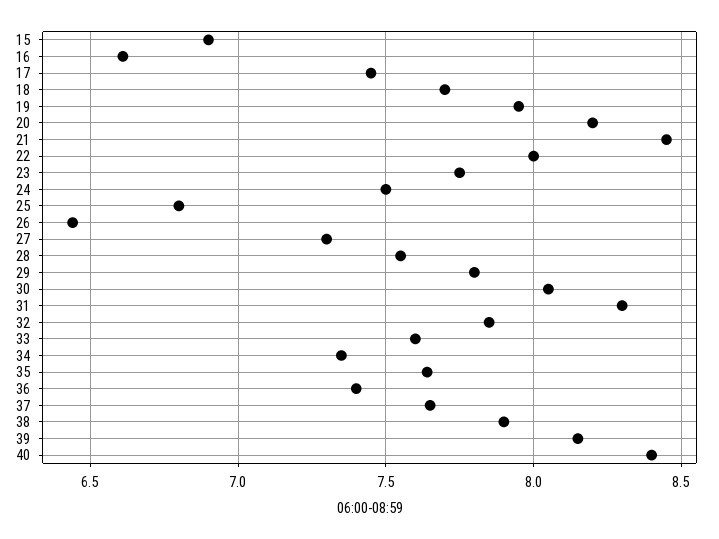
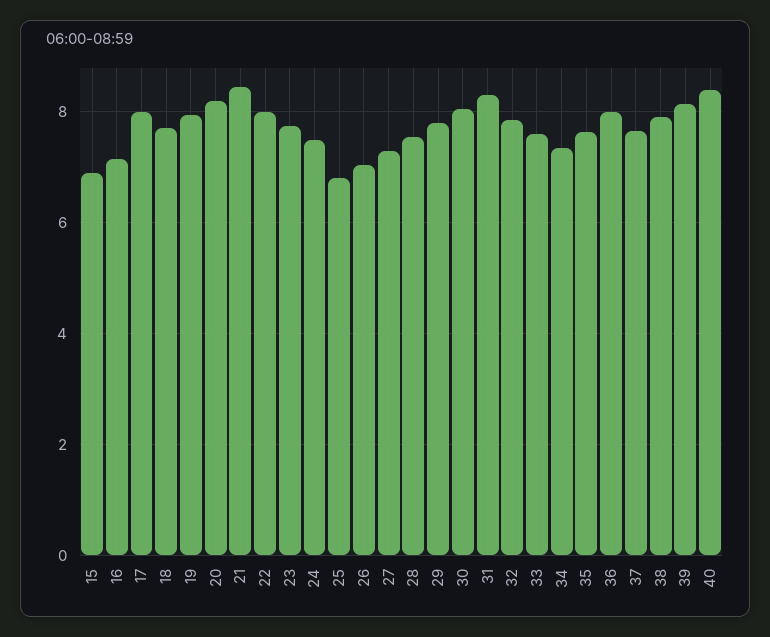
  {
    "15": 6.9,
-   "16": 6.6,
+   "16": 7.2,
-   "17": 7.45,
+   "17": 8,
    "18": 7.7,
    "19": 7.95,
    "20": 8.2,
    "21": 8.45,
    "22": 8,
    "23": 7.75,
    "24": 7.5,
    "25": 6.8,
-   "26": 6.45,
+   "26": 7,
    "27": 7.3,
    "28": 7.55,
    "29": 7.8,
    "30": 8.05,
    "31": 8.3,
    "32": 7.85,
    "33": 7.6,
    "34": 7.35,
    "35": 7.65,
-   "36": 7.4,
+   "36": 8,
    "37": 7.65,
    "38": 7.9,
    "39": 8.15,
    "40": 8.4
  }

